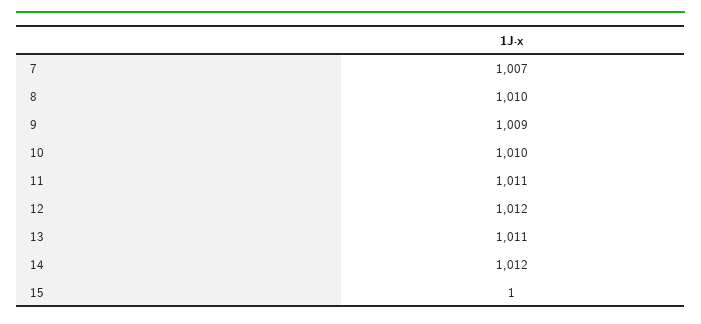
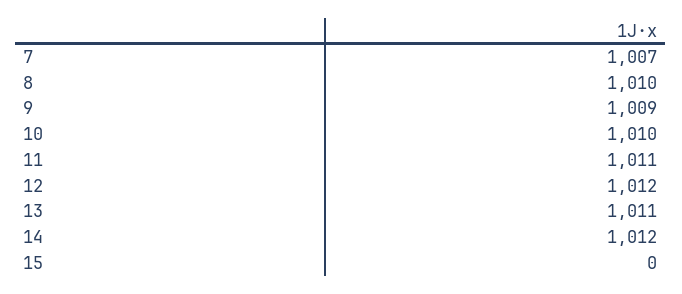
  {
    "7": 1007,
    "8": 1010,
    "9": 1009,
    "10": 1010,
    "11": 1011,
    "12": 1012,
    "13": 1011,
    "14": 1012,
-   "15": 1
+   "15": 0
  }

